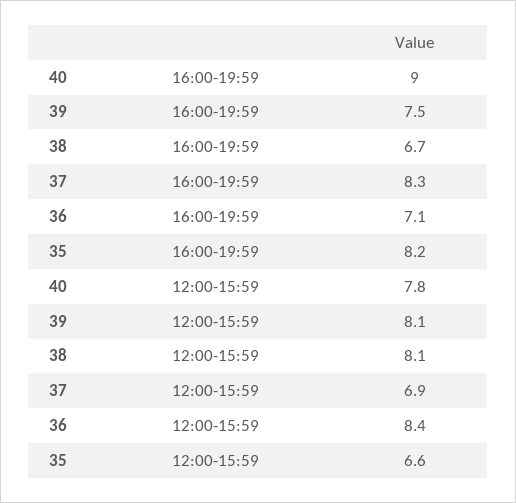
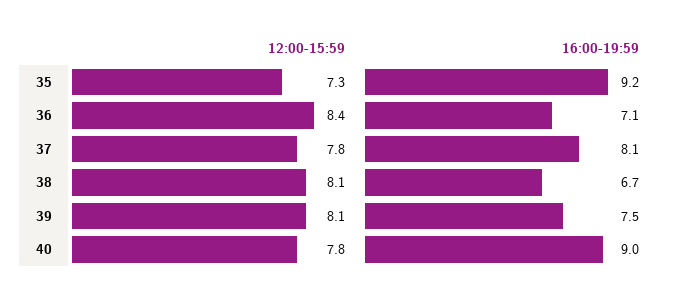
  {
    "40": {
      "16:00-19:59": 9,
      "12:00-15:59": 7.8
    },
    "39": {
      "16:00-19:59": 7.5,
      "12:00-15:59": 8.1
    },
    "38": {
      "16:00-19:59": 6.7,
      "12:00-15:59": 8.1
    },
    "37": {
-     "16:00-19:59": 8.3,
+     "16:00-19:59": 8.1,
-     "12:00-15:59": 6.9
+     "12:00-15:59": 7.8
    },
    "36": {
      "16:00-19:59": 7.1,
      "12:00-15:59": 8.4
    },
    "35": {
-     "16:00-19:59": 8.2,
+     "16:00-19:59": 9.2,
-     "12:00-15:59": 6.6
+     "12:00-15:59": 7.3
    }
  }

